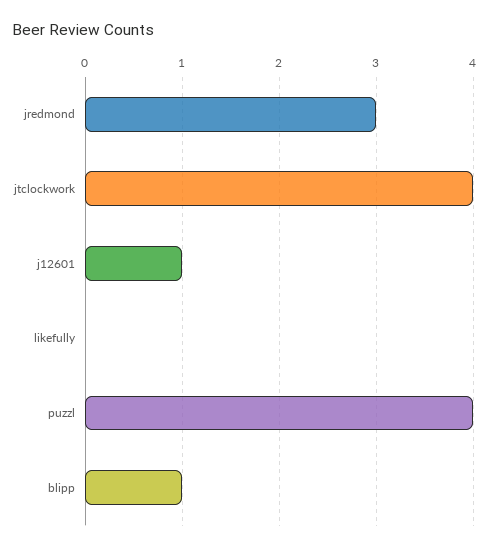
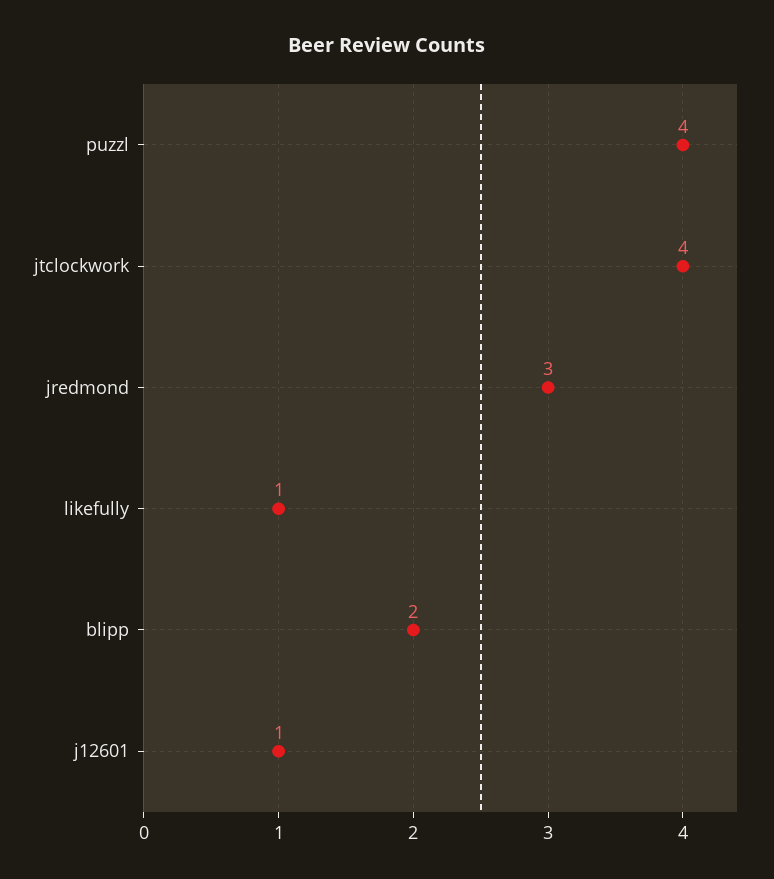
  {
    "jredmond": 3,
    "jtclockwork": 4,
    "j12601": 1,
-   "likefully": 0,
+   "likefully": 1,
    "puzzl": 4,
-   "blipp": 1
+   "blipp": 2
  }

